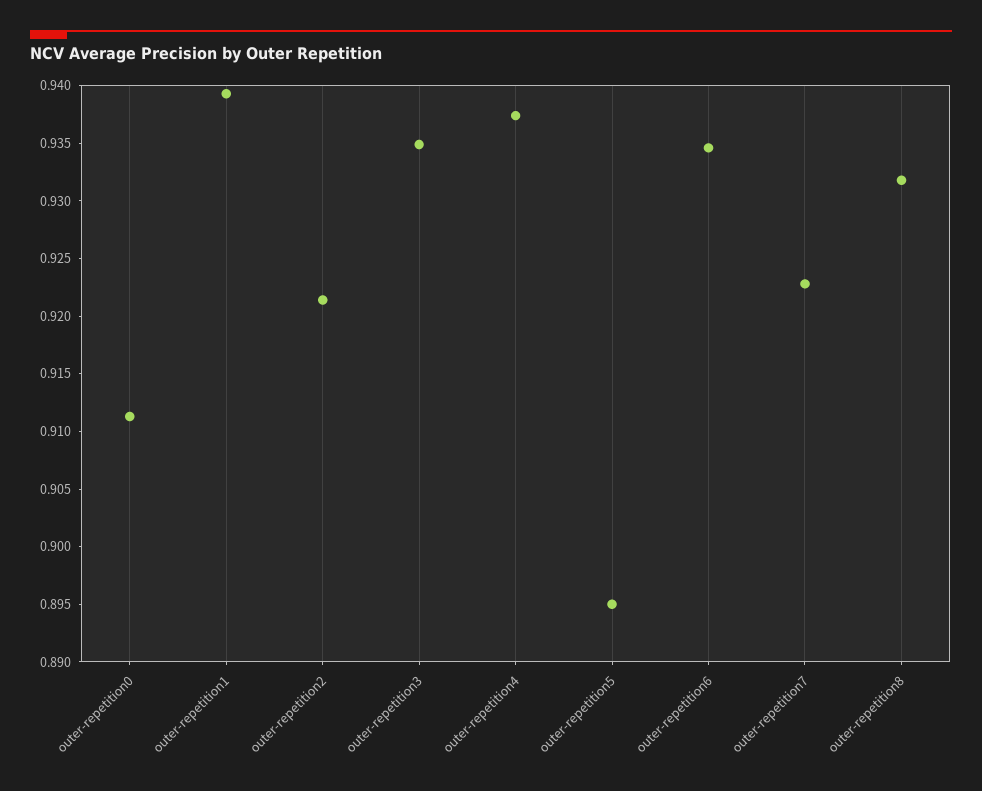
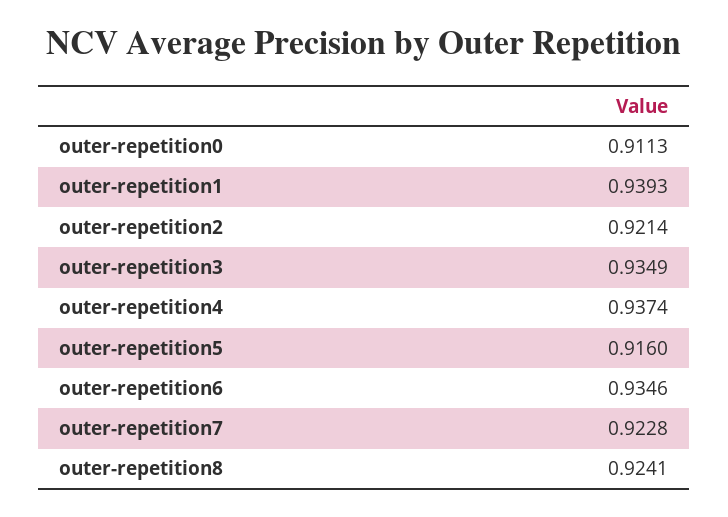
  {
    "outer-repetition0": 0.9113,
    "outer-repetition1": 0.9393,
    "outer-repetition2": 0.9214,
    "outer-repetition3": 0.9349,
    "outer-repetition4": 0.9374,
-   "outer-repetition5": 0.895,
+   "outer-repetition5": 0.916,
    "outer-repetition6": 0.9346,
    "outer-repetition7": 0.9228,
-   "outer-repetition8": 0.932
+   "outer-repetition8": 0.9241
  }

